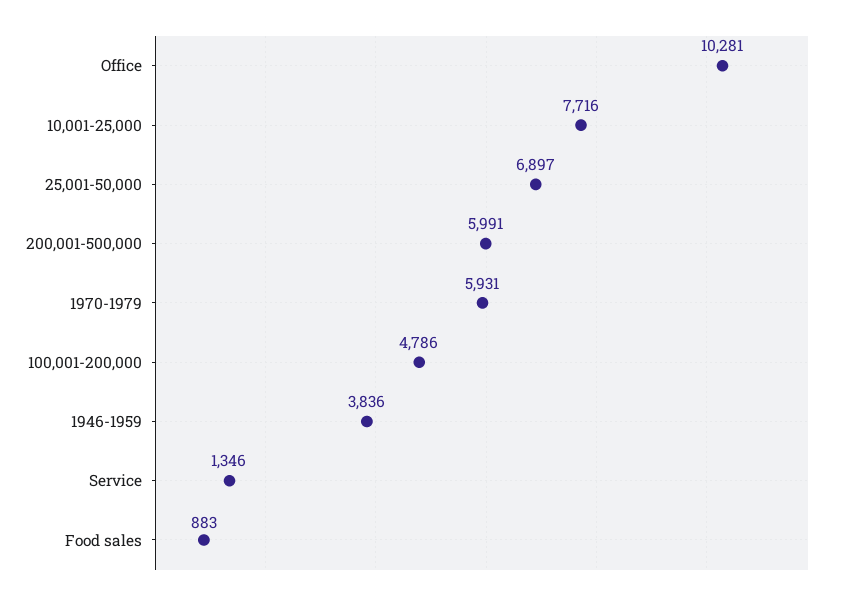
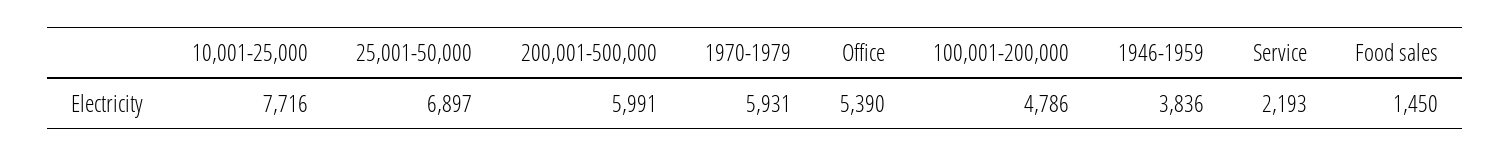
  {
-   "Office": 10281,
+   "Office": 5390,
    "10,001-25,000": 7716,
    "25,001-50,000": 6897,
    "200,001-500,000": 5991,
    "1970-1979": 5931,
    "100,001-200,000": 4786,
    "1946-1959": 3836,
-   "Service": 1346,
+   "Service": 2193,
-   "Food sales": 883
+   "Food sales": 1450
  }

